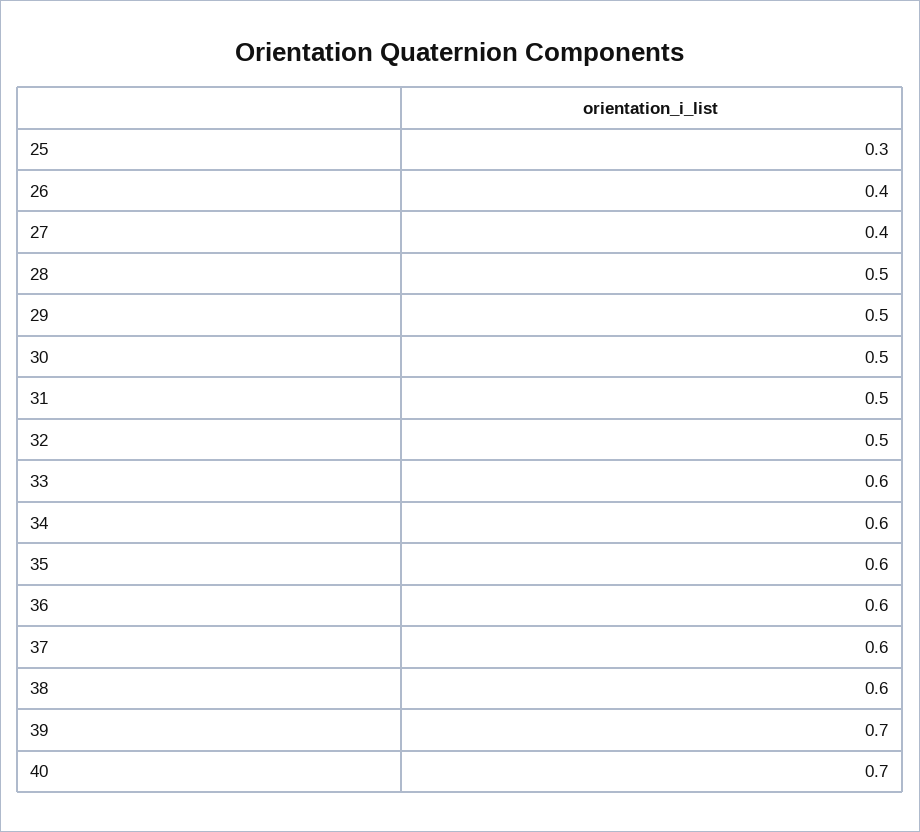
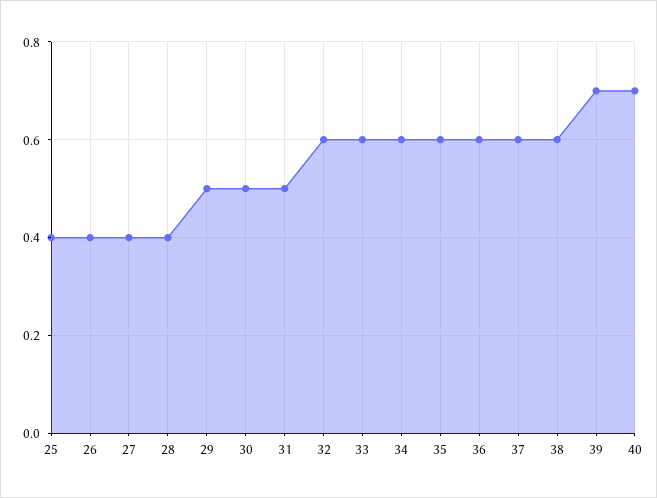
  {
-   "25": 0.3,
+   "25": 0.4,
    "26": 0.4,
    "27": 0.4,
-   "28": 0.5,
+   "28": 0.4,
    "29": 0.5,
    "30": 0.5,
    "31": 0.5,
-   "32": 0.5,
+   "32": 0.6,
    "33": 0.6,
    "34": 0.6,
    "35": 0.6,
    "36": 0.6,
    "37": 0.6,
    "38": 0.6,
    "39": 0.7,
    "40": 0.7
  }

